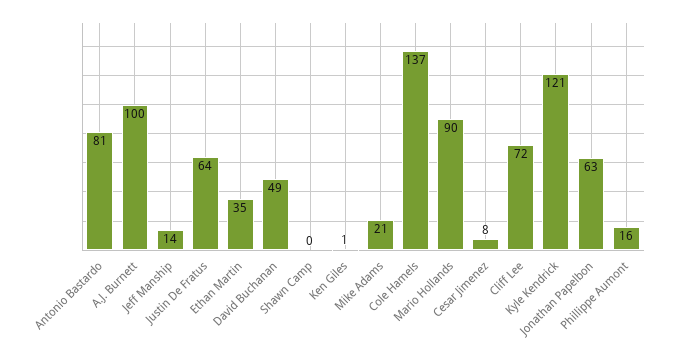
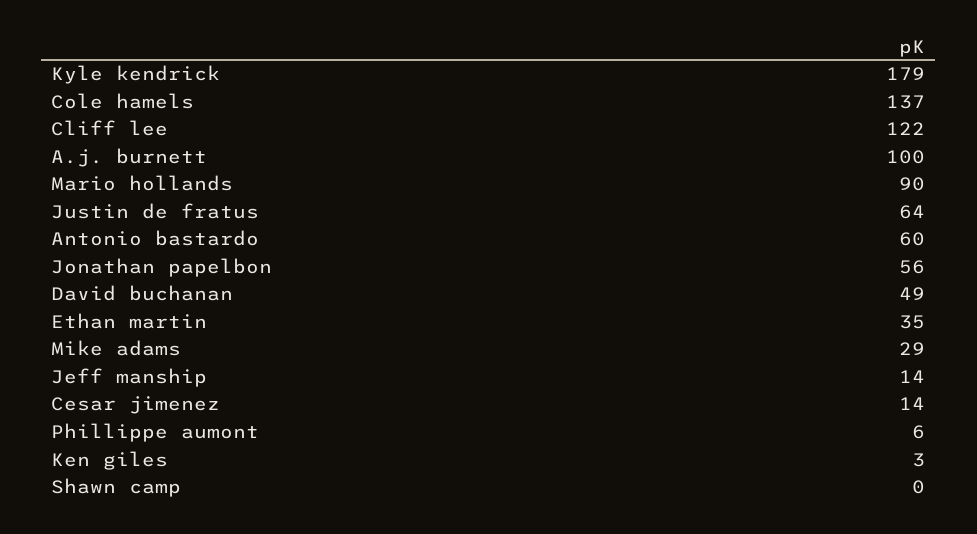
  {
-   "Antonio Bastardo": 81,
+   "Antonio Bastardo": 60,
    "A.J. Burnett": 100,
    "Jeff Manship": 14,
    "Justin De Fratus": 64,
    "Ethan Martin": 35,
    "David Buchanan": 49,
    "Shawn Camp": 0,
-   "Ken Giles": 1,
+   "Ken Giles": 3,
-   "Mike Adams": 21,
+   "Mike Adams": 29,
    "Cole Hamels": 137,
    "Mario Hollands": 90,
-   "Cesar Jimenez": 8,
+   "Cesar Jimenez": 14,
-   "Cliff Lee": 72,
+   "Cliff Lee": 122,
-   "Kyle Kendrick": 121,
+   "Kyle Kendrick": 179,
-   "Jonathan Papelbon": 63,
+   "Jonathan Papelbon": 56,
-   "Phillippe Aumont": 16
+   "Phillippe Aumont": 6
  }

